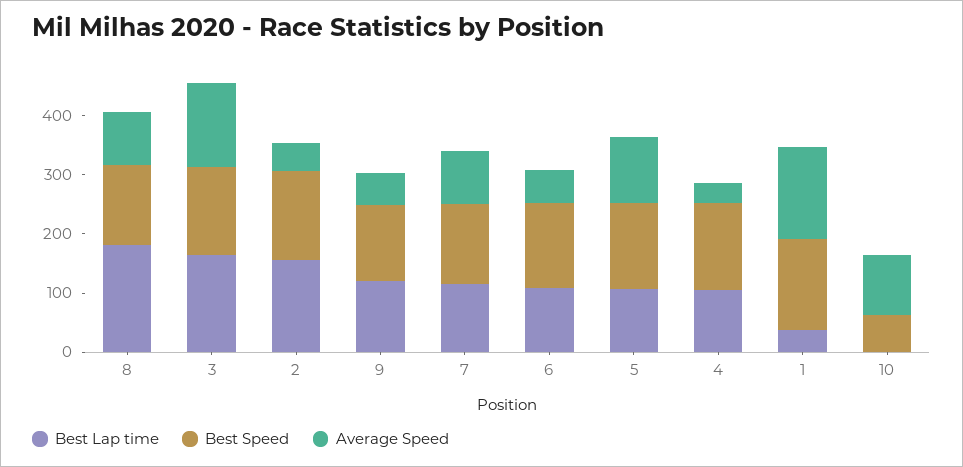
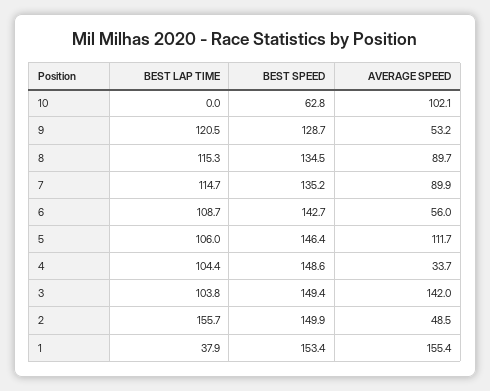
  {
    "Best Lap time": {
-     "8": 180,
+     "8": 115.3,
-     "3": 160,
+     "3": 103.8,
      "2": 155.7,
      "9": 120.5,
      "7": 114.7,
      "6": 108.7,
      "5": 106,
      "4": 104.4,
      "1": 37.9,
      "10": 0
    },
    "Best Speed": {
      "8": 134.5,
      "3": 149.4,
      "2": 149.9,
      "9": 128.7,
      "7": 135.2,
      "6": 142.7,
      "5": 146.4,
      "4": 148.6,
      "1": 153.4,
      "10": 62.8
    },
    "Average Speed": {
      "8": 89.7,
      "3": 142,
      "2": 48.5,
      "9": 53.2,
      "7": 89.9,
      "6": 56,
      "5": 111.7,
      "4": 33.7,
      "1": 155.4,
      "10": 102.1
    }
  }

